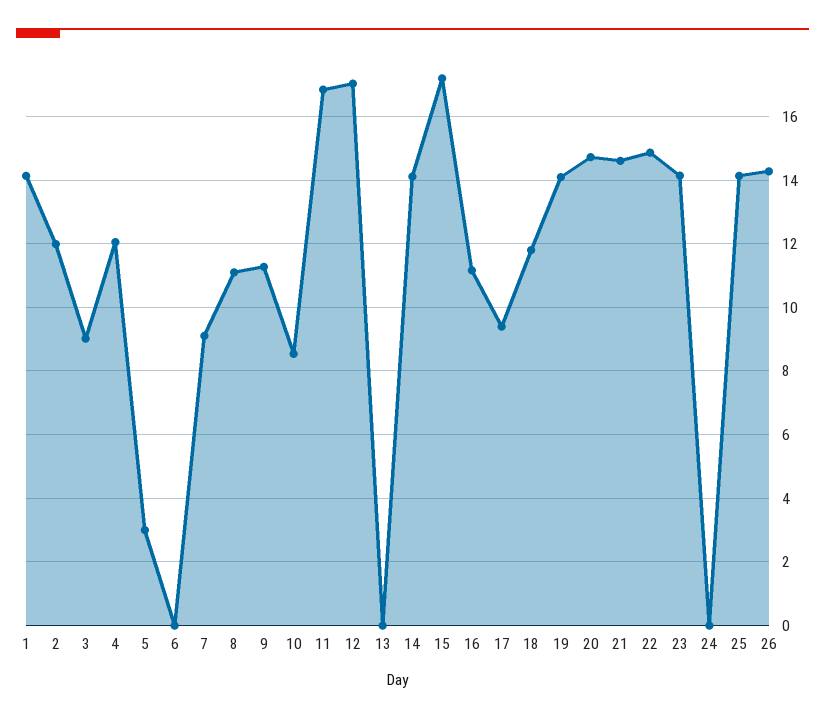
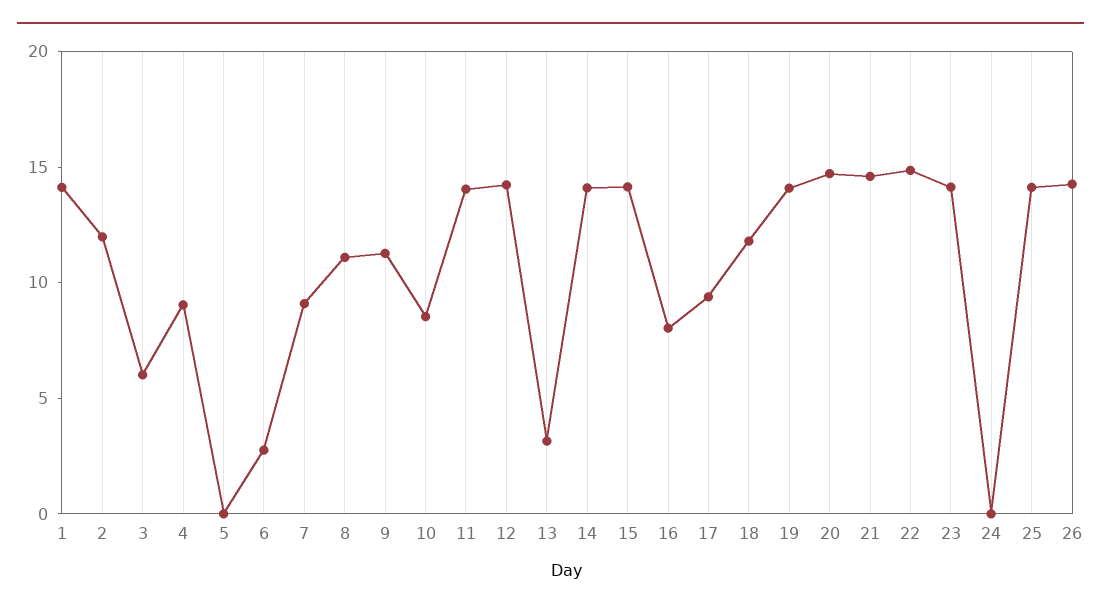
  {
    "1": 14.2,
    "2": 12,
-   "3": 9,
+   "3": 6,
-   "4": 12,
+   "4": 9,
-   "5": 3,
+   "5": 0,
-   "6": 0,
+   "6": 3,
    "7": 9.2,
    "8": 11.2,
    "9": 11.2,
    "10": 8.6,
-   "11": 16.8,
+   "11": 14,
-   "12": 17,
+   "12": 14,
-   "13": 0,
+   "13": 3,
    "14": 14.2,
-   "15": 17.2,
+   "15": 14,
-   "16": 11.2,
+   "16": 8,
    "17": 9.4,
    "18": 11.8,
    "19": 14,
    "20": 14.8,
    "21": 14.6,
    "22": 14.8,
    "23": 14.2,
    "24": 0,
    "25": 14.2,
    "26": 14.2
  }

